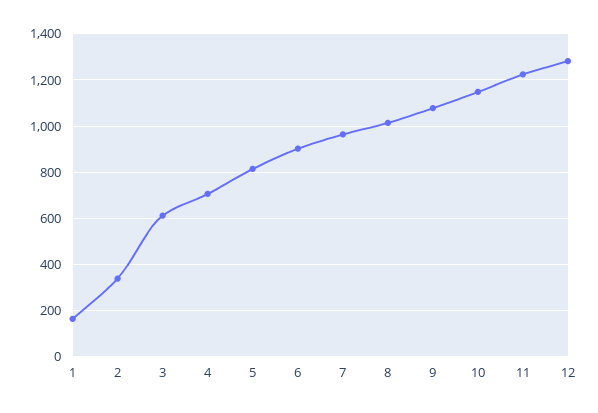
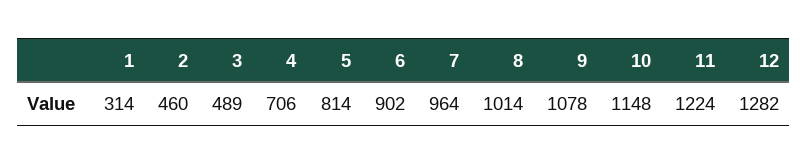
  {
-   "1": 150,
+   "1": 314,
-   "2": 350,
+   "2": 460,
-   "3": 600,
+   "3": 489,
    "4": 706,
    "5": 814,
    "6": 902,
    "7": 964,
    "8": 1014,
    "9": 1078,
    "10": 1148,
    "11": 1224,
    "12": 1282
  }

